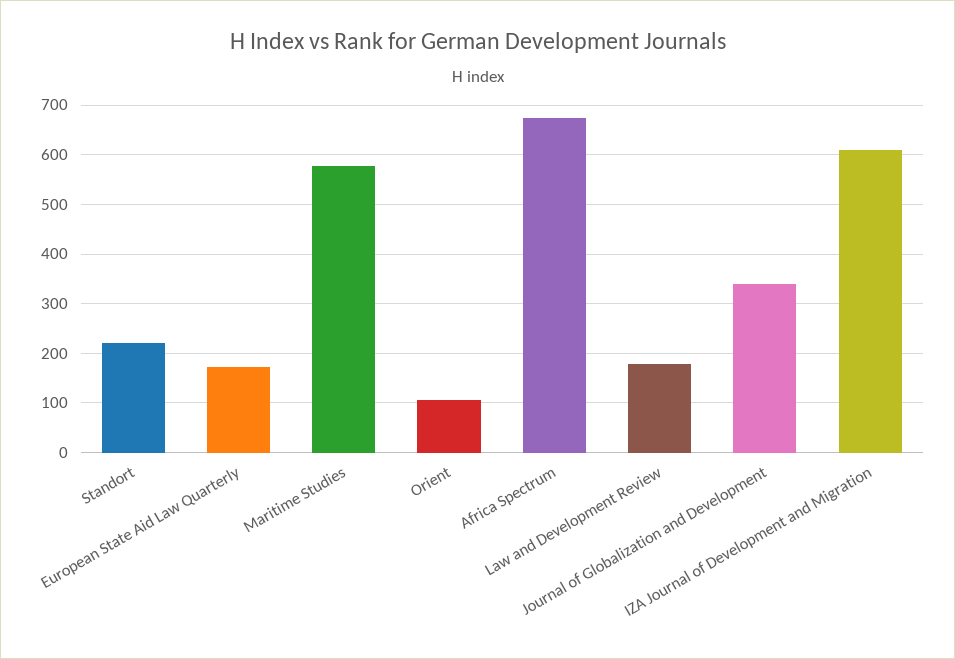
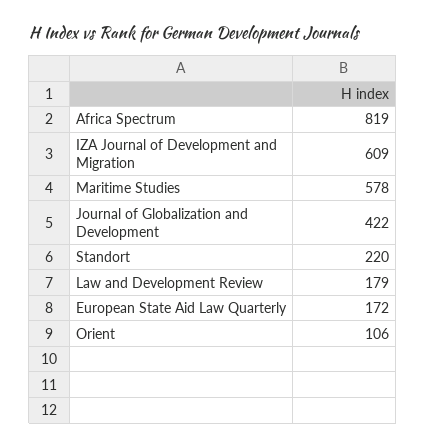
  {
    "Standort": 220,
    "European State Aid Law Quarterly": 172,
    "Maritime Studies": 578,
    "Orient": 106,
-   "Africa Spectrum": 680,
+   "Africa Spectrum": 819,
    "Law and Development Review": 179,
-   "Journal of Globalization and Development": 340,
+   "Journal of Globalization and Development": 422,
    "IZA Journal of Development and Migration": 609
  }

